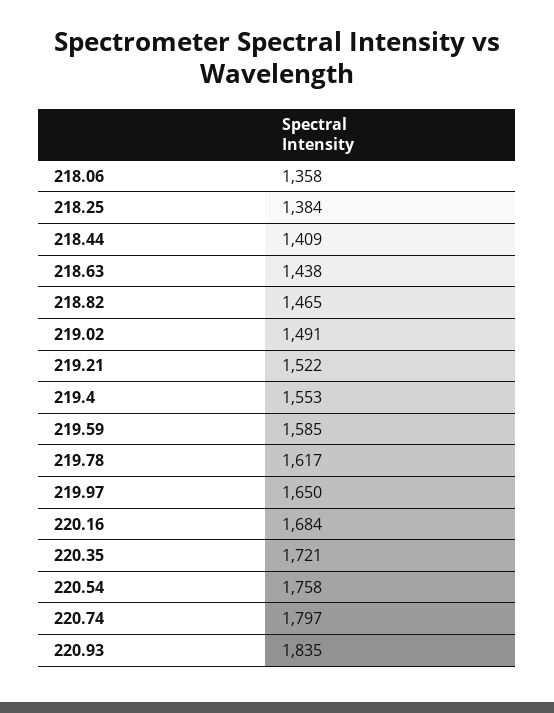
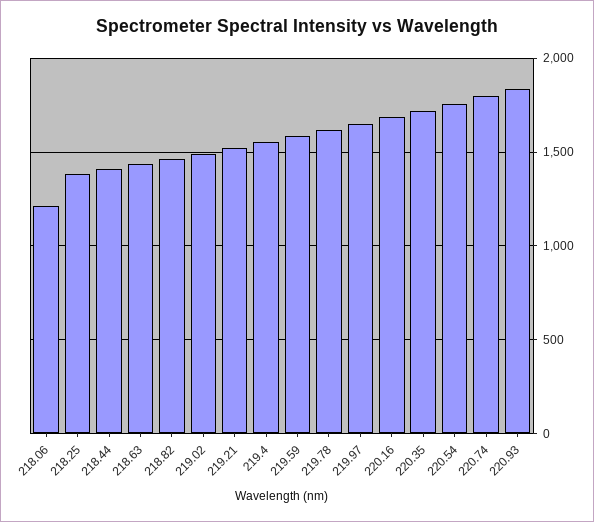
  {
-   "218.06": 1358,
+   "218.06": 1200,
    "218.25": 1384,
    "218.44": 1409,
    "218.63": 1438,
    "218.82": 1465,
    "219.02": 1491,
    "219.21": 1522,
    "219.4": 1553,
    "219.59": 1585,
    "219.78": 1617,
    "219.97": 1650,
    "220.16": 1684,
    "220.35": 1721,
    "220.54": 1758,
    "220.74": 1797,
    "220.93": 1835
  }

